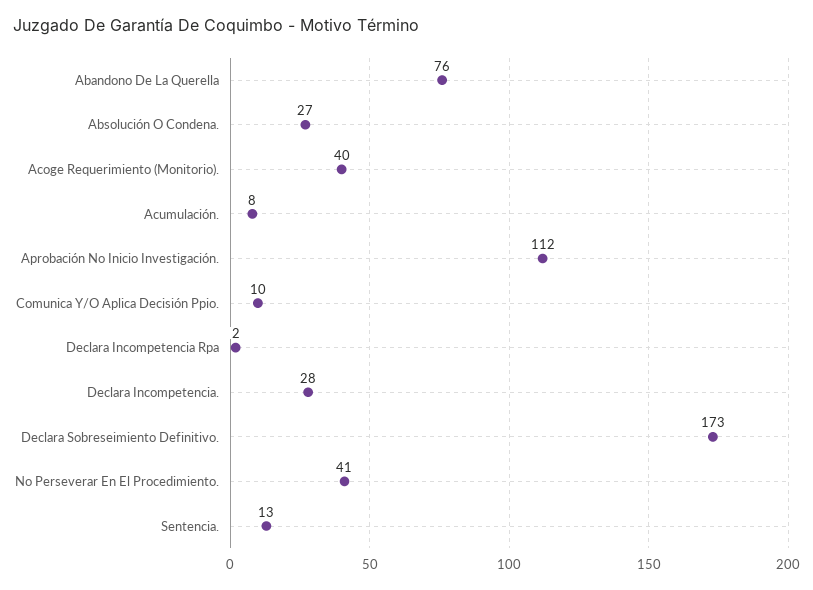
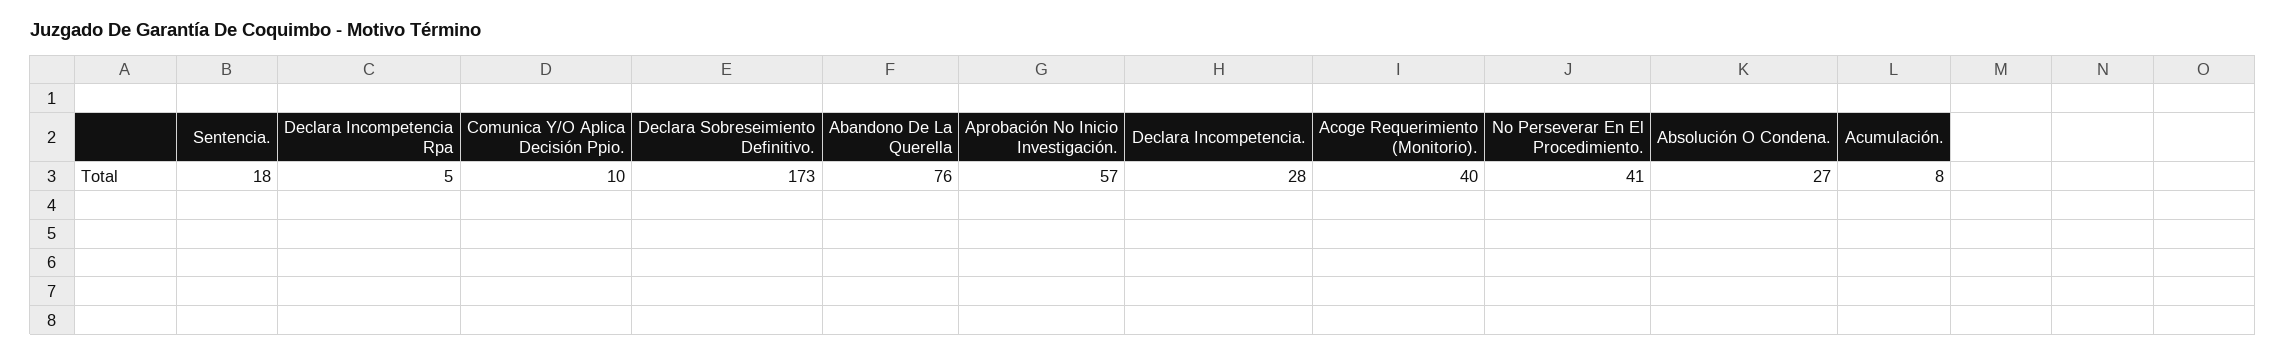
  {
    "Abandono De La Querella": 76,
    "Absolución O Condena.": 27,
    "Acoge Requerimiento (Monitorio).": 40,
    "Acumulación.": 8,
-   "Aprobación No Inicio Investigación.": 112,
+   "Aprobación No Inicio Investigación.": 57,
    "Comunica Y/O Aplica Decisión Ppio.": 10,
-   "Declara Incompetencia Rpa": 2,
+   "Declara Incompetencia Rpa": 5,
    "Declara Incompetencia.": 28,
    "Declara Sobreseimiento Definitivo.": 173,
    "No Perseverar En El Procedimiento.": 41,
-   "Sentencia.": 13
+   "Sentencia.": 18
  }

